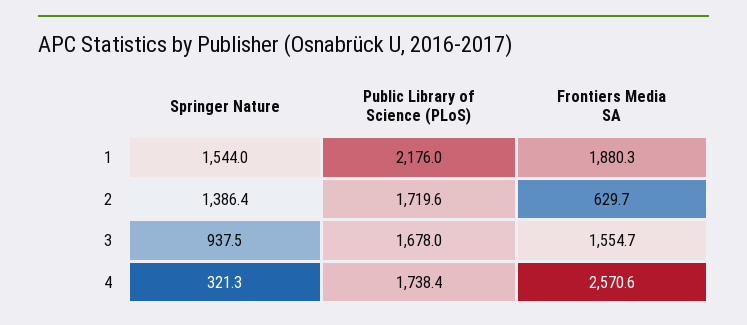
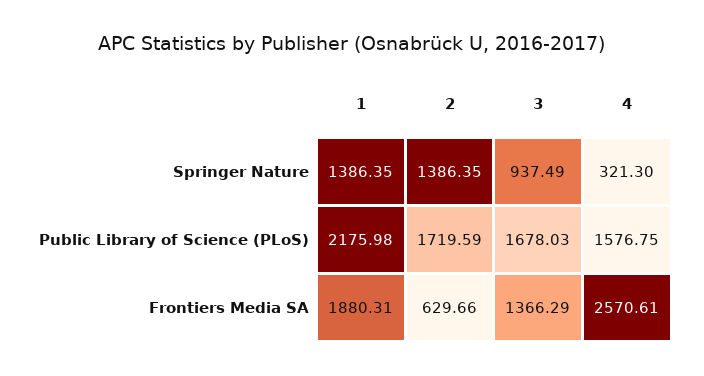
  {
    "Springer Nature": {
-     "1": 1544,
+     "1": 1386.35,
      "2": 1386.35,
      "3": 937.49,
      "4": 321.3
    },
    "Public Library of Science (PLoS)": {
      "1": 2175.98,
      "2": 1719.59,
      "3": 1678.03,
-     "4": 1738.4
+     "4": 1576.75
    },
    "Frontiers Media SA": {
      "1": 1880.31,
      "2": 629.66,
-     "3": 1554.7,
+     "3": 1366.29,
      "4": 2570.61
    }
  }

